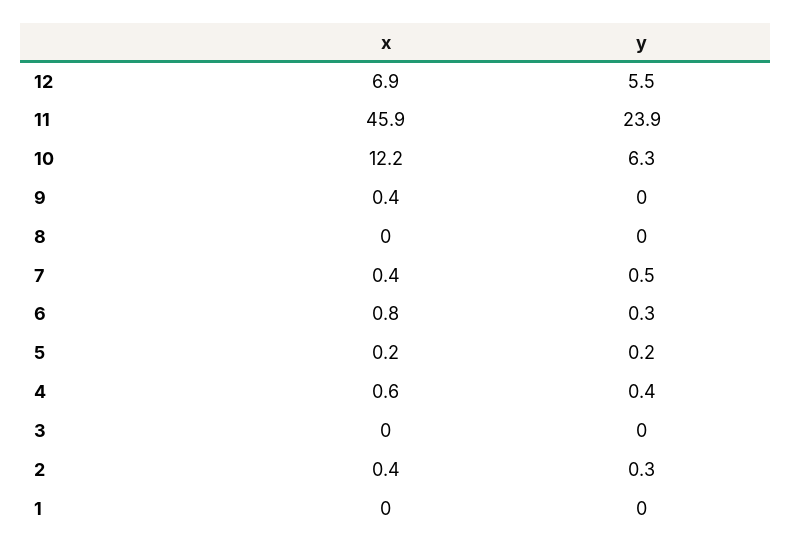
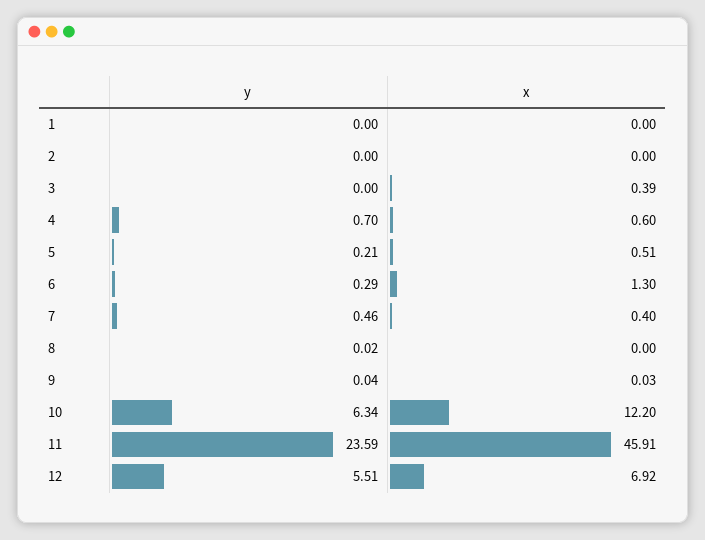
  {
    "x": {
      "12": 6.92,
      "11": 45.91,
      "10": 12.2,
-     "9": 0.4,
+     "9": 0.03,
      "8": 0,
      "7": 0.4,
-     "6": 0.8,
+     "6": 1.3,
-     "5": 0.2,
+     "5": 0.51,
      "4": 0.6,
-     "3": 0,
+     "3": 0.39,
-     "2": 0.4,
+     "2": 0,
      "1": 0
    },
    "y": {
      "12": 5.51,
-     "11": 23.9,
+     "11": 23.59,
      "10": 6.34,
      "9": 0.04,
      "8": 0.02,
      "7": 0.46,
      "6": 0.29,
      "5": 0.21,
-     "4": 0.4,
+     "4": 0.7,
      "3": 0,
-     "2": 0.3,
+     "2": 0,
      "1": 0
    }
  }

